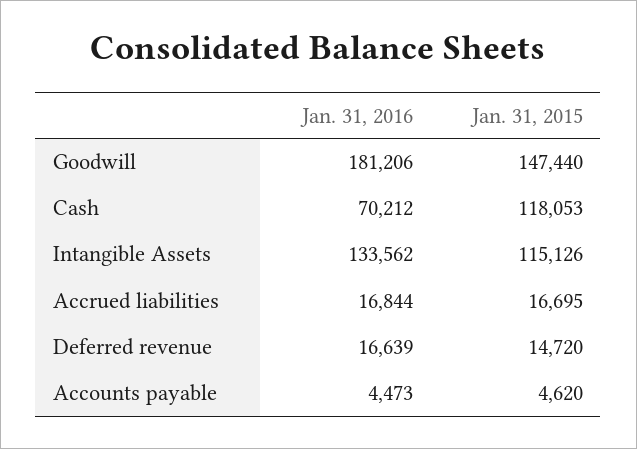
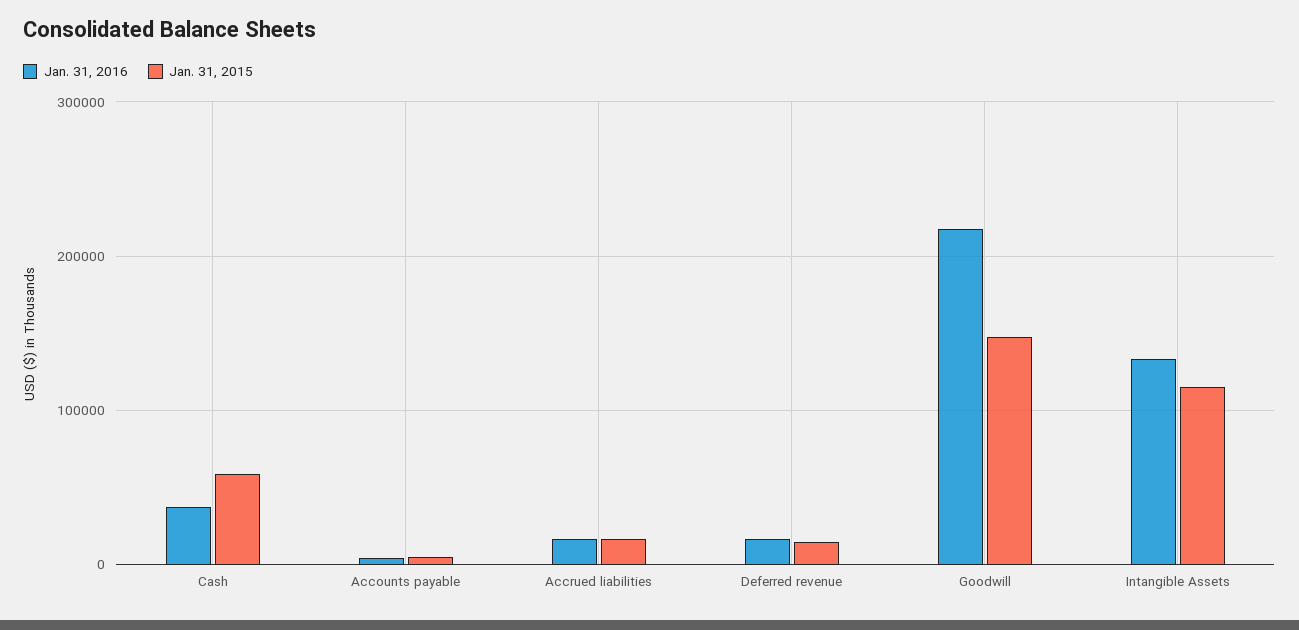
  {
    "Jan. 31, 2016": {
-     "Goodwill": 181206,
+     "Goodwill": 220000,
-     "Cash": 70212,
+     "Cash": 40000,
      "Intangible Assets": 133562,
      "Accrued liabilities": 16844,
      "Deferred revenue": 16639,
      "Accounts payable": 4473
    },
    "Jan. 31, 2015": {
      "Goodwill": 147440,
-     "Cash": 118053,
+     "Cash": 60000,
      "Intangible Assets": 115126,
      "Accrued liabilities": 16695,
      "Deferred revenue": 14720,
      "Accounts payable": 4620
    }
  }

